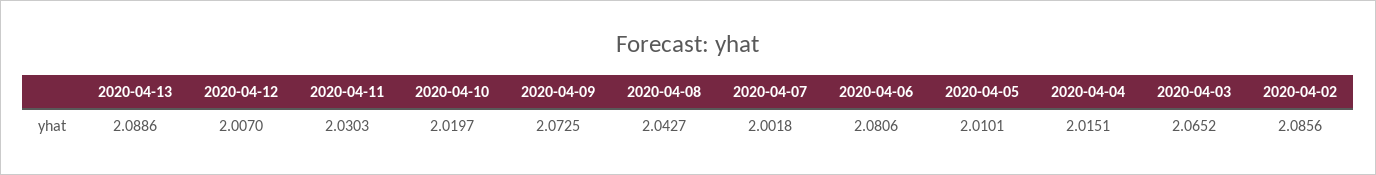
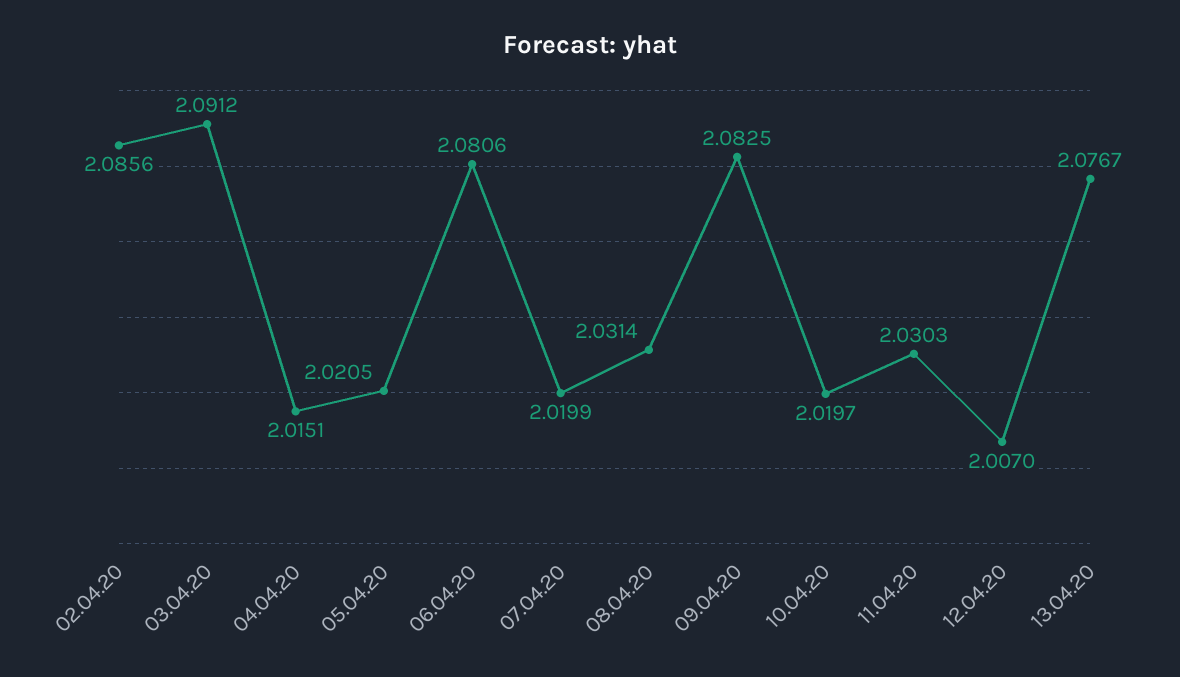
  {
-   "2020-04-13": 2.0886,
+   "2020-04-13": 2.0767,
    "2020-04-12": 2.007,
    "2020-04-11": 2.0303,
    "2020-04-10": 2.0197,
-   "2020-04-09": 2.0725,
+   "2020-04-09": 2.0825,
-   "2020-04-08": 2.0427,
+   "2020-04-08": 2.0314,
-   "2020-04-07": 2.0018,
+   "2020-04-07": 2.0199,
    "2020-04-06": 2.0806,
-   "2020-04-05": 2.0101,
+   "2020-04-05": 2.0205,
    "2020-04-04": 2.0151,
-   "2020-04-03": 2.0652,
+   "2020-04-03": 2.0912,
    "2020-04-02": 2.0856
  }

